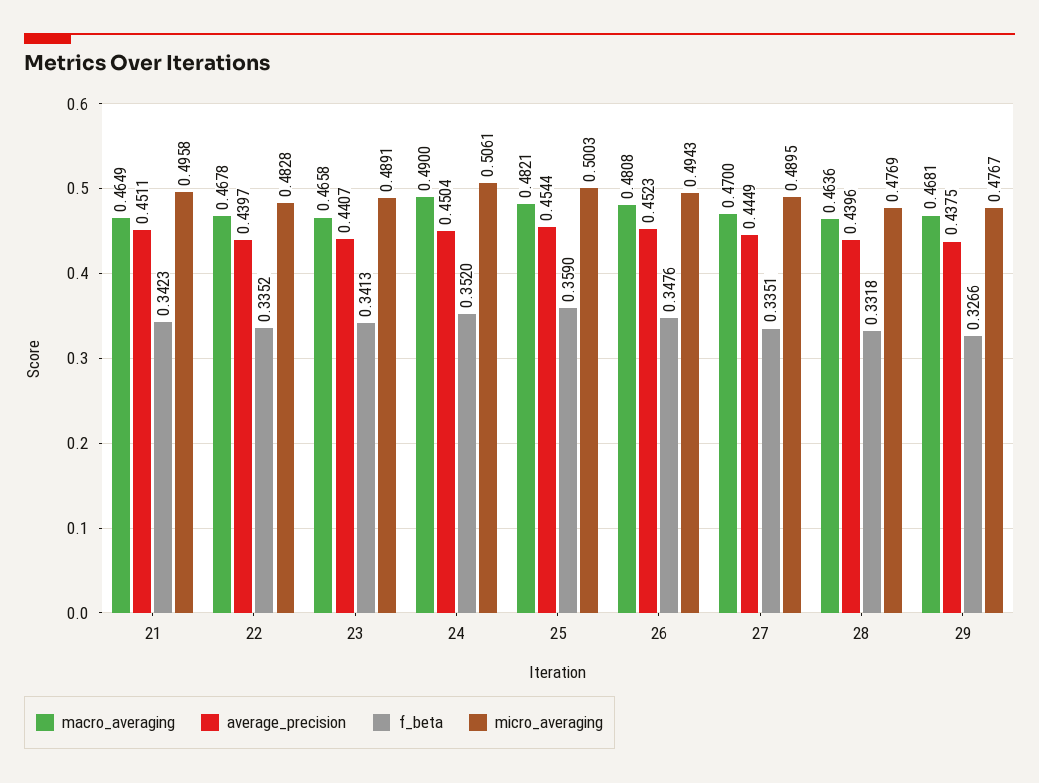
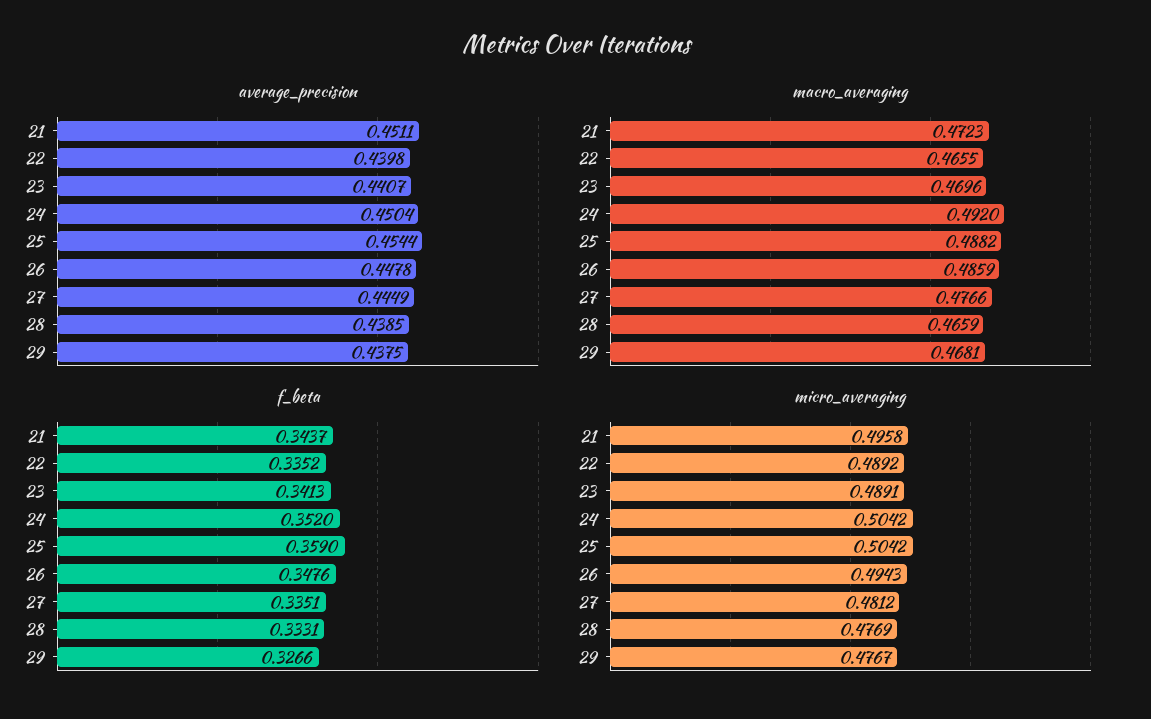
  {
    "macro_averaging": {
-     "21": 0.4649,
+     "21": 0.4723,
-     "22": 0.4678,
+     "22": 0.4655,
-     "23": 0.4658,
+     "23": 0.4696,
-     "24": 0.49,
+     "24": 0.492,
-     "25": 0.4821,
+     "25": 0.4882,
-     "26": 0.4808,
+     "26": 0.4859,
-     "27": 0.47,
+     "27": 0.4766,
-     "28": 0.4636,
+     "28": 0.4659,
      "29": 0.4681
    },
    "average_precision": {
      "21": 0.4511,
-     "22": 0.4397,
+     "22": 0.4398,
      "23": 0.4407,
      "24": 0.4504,
      "25": 0.4544,
-     "26": 0.4523,
+     "26": 0.4478,
      "27": 0.4449,
-     "28": 0.4396,
+     "28": 0.4385,
      "29": 0.4375
    },
    "f_beta": {
-     "21": 0.3423,
+     "21": 0.3437,
      "22": 0.3352,
      "23": 0.3413,
      "24": 0.352,
      "25": 0.359,
      "26": 0.3476,
      "27": 0.3351,
-     "28": 0.3318,
+     "28": 0.3331,
      "29": 0.3266
    },
    "micro_averaging": {
      "21": 0.4958,
-     "22": 0.4828,
+     "22": 0.4892,
      "23": 0.4891,
-     "24": 0.5061,
+     "24": 0.5042,
-     "25": 0.5003,
+     "25": 0.5042,
      "26": 0.4943,
-     "27": 0.4895,
+     "27": 0.4812,
      "28": 0.4769,
      "29": 0.4767
    }
  }

